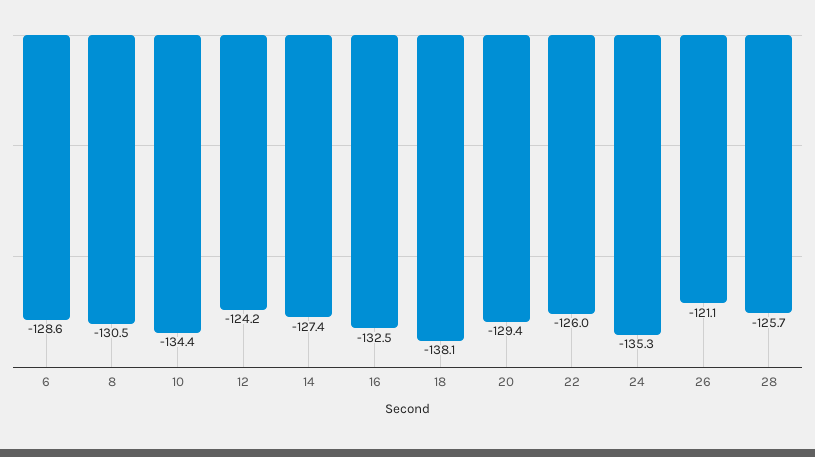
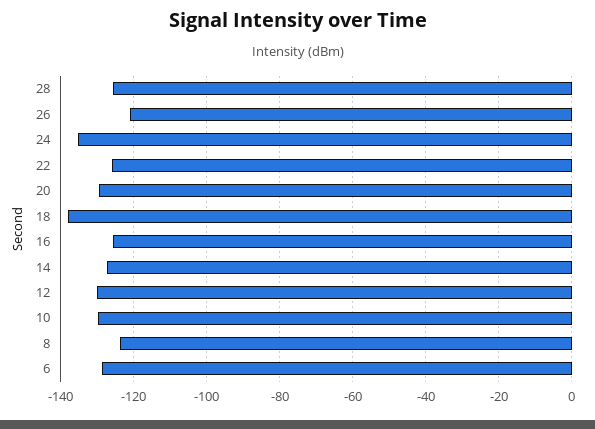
  {
    "6": -128.6,
-   "8": -130.5,
+   "8": -124,
-   "10": -134.4,
+   "10": -130,
-   "12": -124.2,
+   "12": -130,
    "14": -127.4,
-   "16": -132.5,
+   "16": -126,
    "18": -138.1,
    "20": -129.4,
    "22": -126,
    "24": -135.3,
    "26": -121.1,
    "28": -125.7
  }

